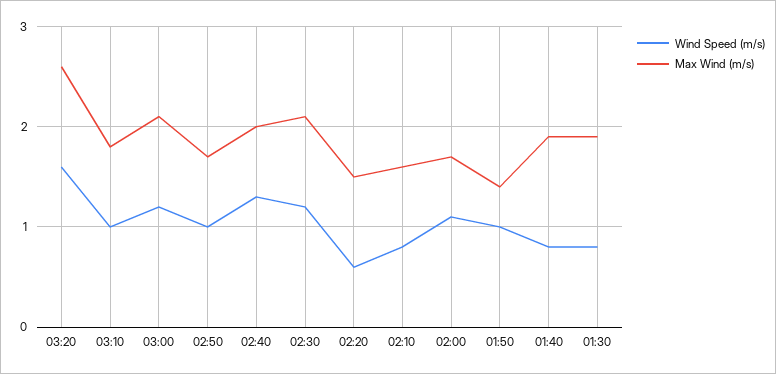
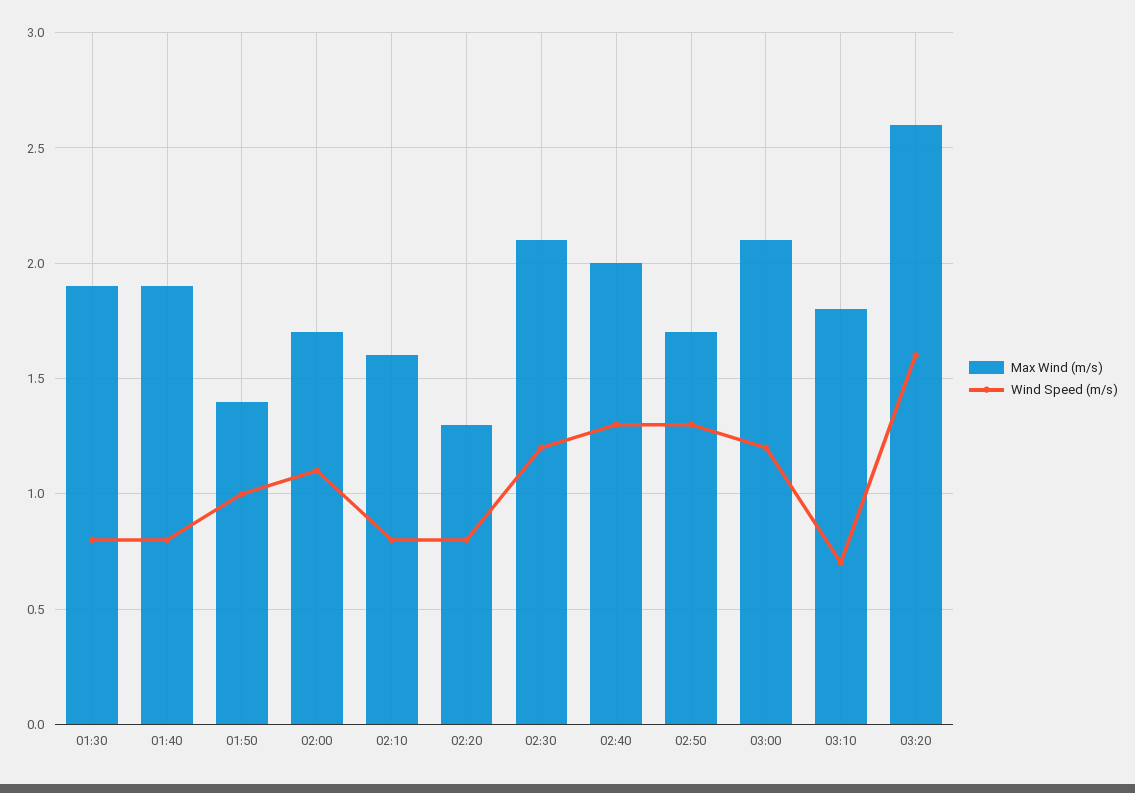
  {
    "Wind Speed (m/s)": {
      "03:20": 1.6,
-     "03:10": 1,
+     "03:10": 0.7,
      "03:00": 1.2,
-     "02:50": 1,
+     "02:50": 1.3,
      "02:40": 1.3,
      "02:30": 1.2,
-     "02:20": 0.6,
+     "02:20": 0.8,
      "02:10": 0.8,
      "02:00": 1.1,
      "01:50": 1,
      "01:40": 0.8,
      "01:30": 0.8
    },
    "Max Wind (m/s)": {
      "03:20": 2.6,
      "03:10": 1.8,
      "03:00": 2.1,
      "02:50": 1.7,
      "02:40": 2,
      "02:30": 2.1,
-     "02:20": 1.5,
+     "02:20": 1.3,
      "02:10": 1.6,
      "02:00": 1.7,
      "01:50": 1.4,
      "01:40": 1.9,
      "01:30": 1.9
    }
  }

